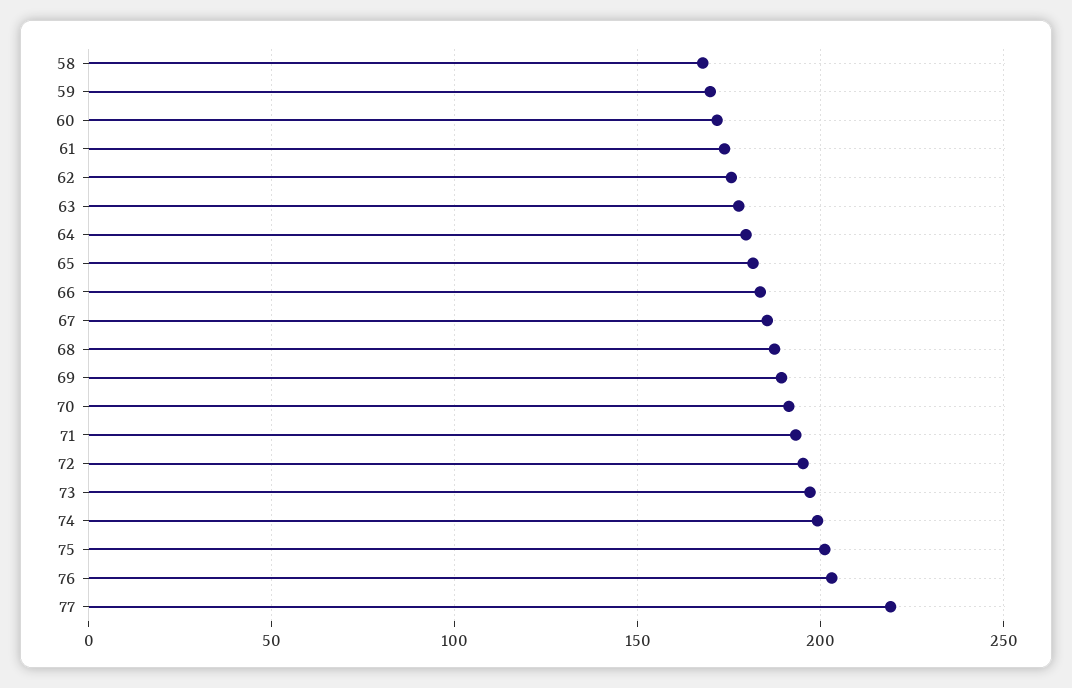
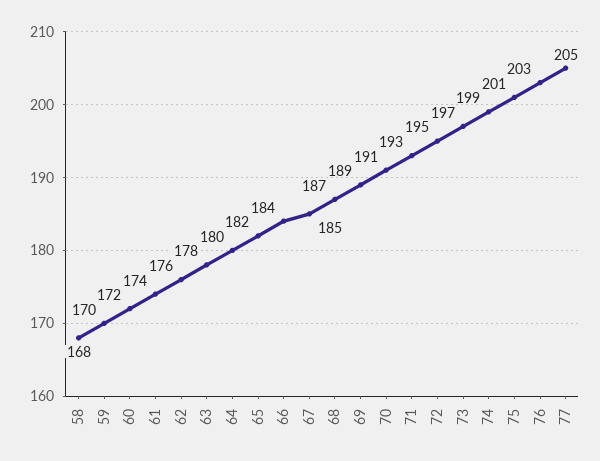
  {
    "58": 168,
    "59": 170,
    "60": 172,
    "61": 174,
    "62": 176,
    "63": 178,
    "64": 180,
    "65": 182,
    "66": 184,
    "67": 185,
    "68": 187,
    "69": 189,
    "70": 191,
    "71": 193,
    "72": 195,
    "73": 197,
    "74": 199,
    "75": 201,
    "76": 203,
-   "77": 220
+   "77": 205
  }

